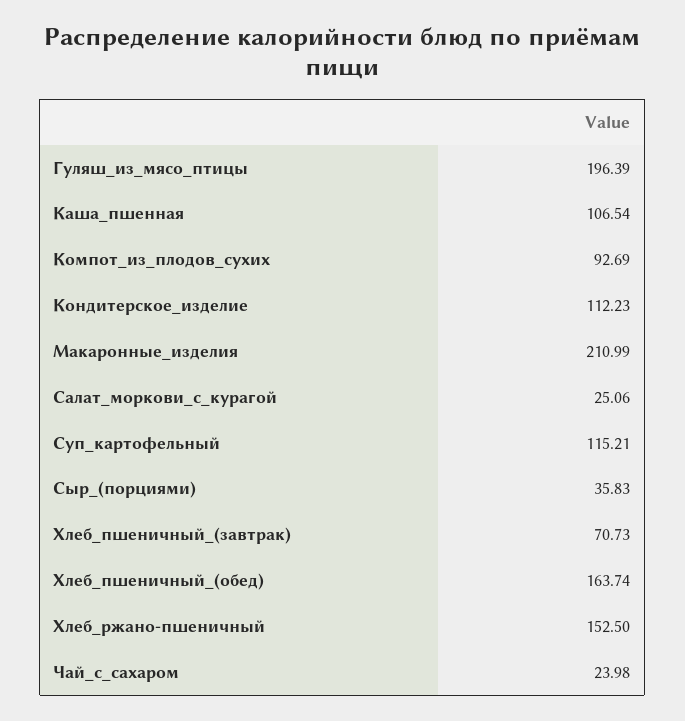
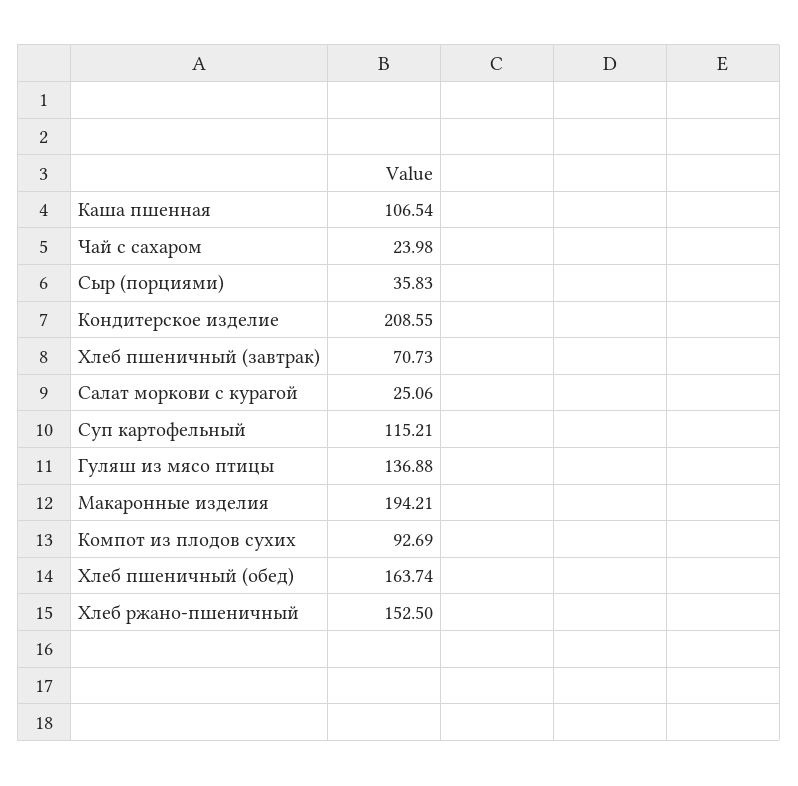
  {
-   "Гуляш_из_мясо_птицы": 196.39,
+   "Гуляш_из_мясо_птицы": 136.88,
    "Каша_пшенная": 106.54,
    "Компот_из_плодов_сухих": 92.69,
-   "Кондитерское_изделие": 112.23,
+   "Кондитерское_изделие": 208.55,
-   "Макаронные_изделия": 210.99,
+   "Макаронные_изделия": 194.21,
    "Салат_моркови_с_курагой": 25.06,
    "Суп_картофельный": 115.21,
    "Сыр_(порциями)": 35.83,
    "Хлеб_пшеничный_(завтрак)": 70.73,
    "Хлеб_пшеничный_(обед)": 163.74,
    "Хлеб_ржано-пшеничный": 152.5,
    "Чай_с_сахаром": 23.98
  }

